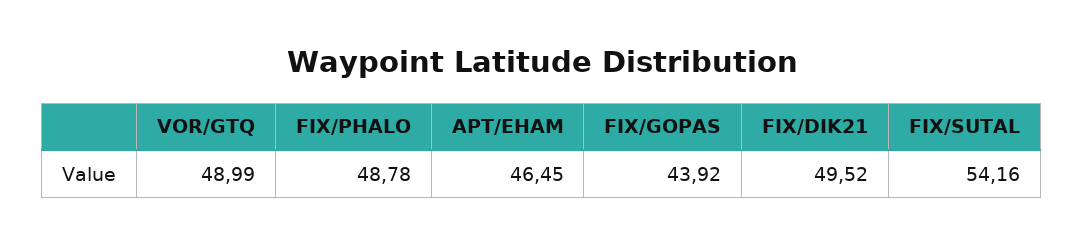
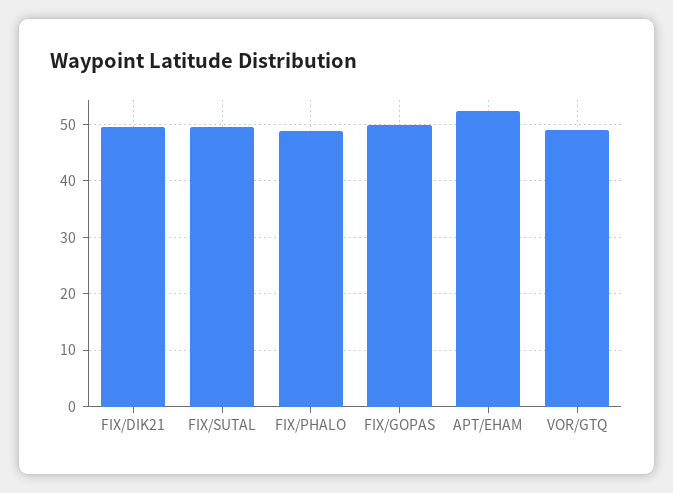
  {
    "VOR/GTQ": 48.99,
    "FIX/PHALO": 48.78,
-   "APT/EHAM": 46.45,
+   "APT/EHAM": 52,
-   "FIX/GOPAS": 43.92,
+   "FIX/GOPAS": 50,
    "FIX/DIK21": 49.52,
-   "FIX/SUTAL": 54.16
+   "FIX/SUTAL": 50
  }

